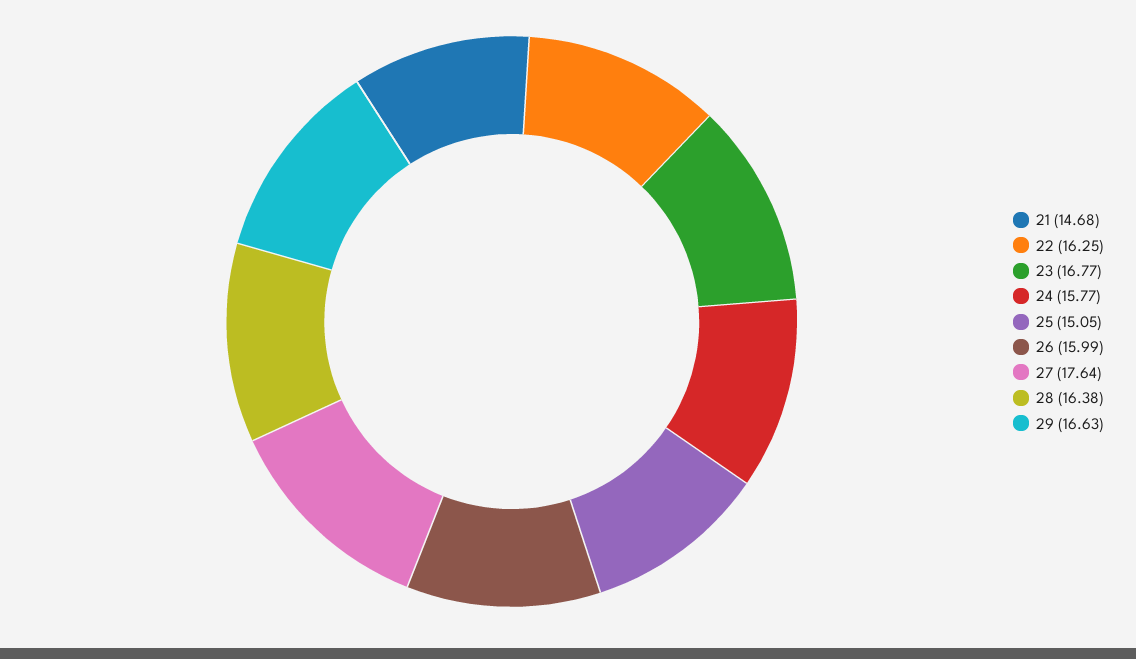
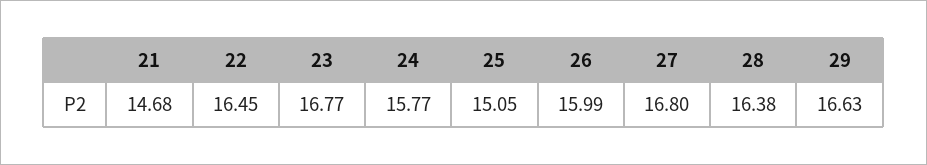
  {
    "21": 14.68,
-   "22": 16.25,
+   "22": 16.45,
    "23": 16.77,
    "24": 15.77,
    "25": 15.05,
    "26": 15.99,
-   "27": 17.64,
+   "27": 16.8,
    "28": 16.38,
    "29": 16.63
  }

